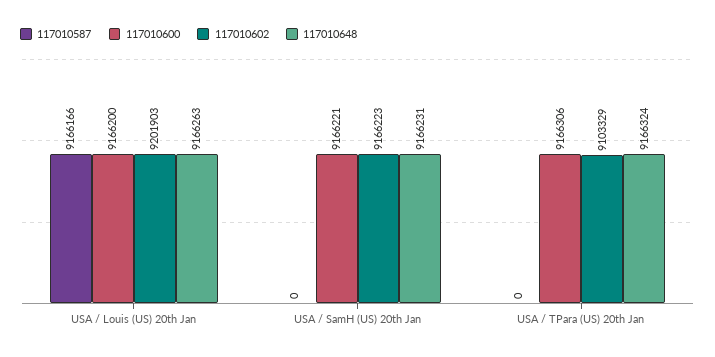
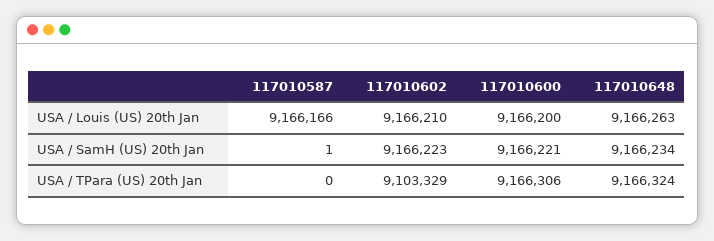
  {
    "117010587": {
      "USA / Louis (US) 20th Jan": 9166166,
-     "USA / SamH (US) 20th Jan": 0,
+     "USA / SamH (US) 20th Jan": 1,
      "USA / TPara (US) 20th Jan": 0
    },
    "117010600": {
      "USA / Louis (US) 20th Jan": 9166200,
      "USA / SamH (US) 20th Jan": 9166221,
      "USA / TPara (US) 20th Jan": 9166306
    },
    "117010602": {
-     "USA / Louis (US) 20th Jan": 9201903,
+     "USA / Louis (US) 20th Jan": 9166210,
      "USA / SamH (US) 20th Jan": 9166223,
      "USA / TPara (US) 20th Jan": 9103329
    },
    "117010648": {
      "USA / Louis (US) 20th Jan": 9166263,
-     "USA / SamH (US) 20th Jan": 9166231,
+     "USA / SamH (US) 20th Jan": 9166234,
      "USA / TPara (US) 20th Jan": 9166324
    }
  }

